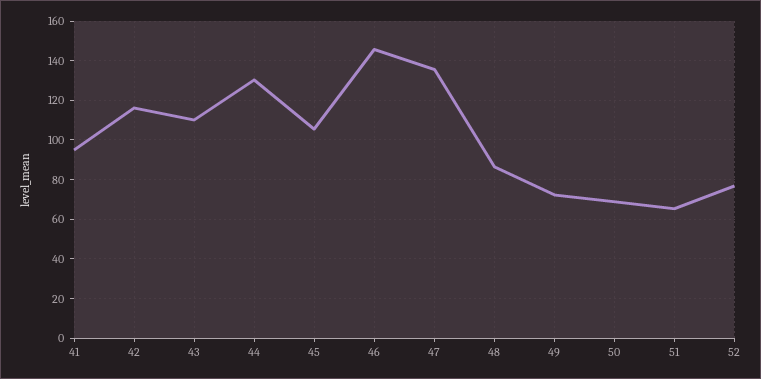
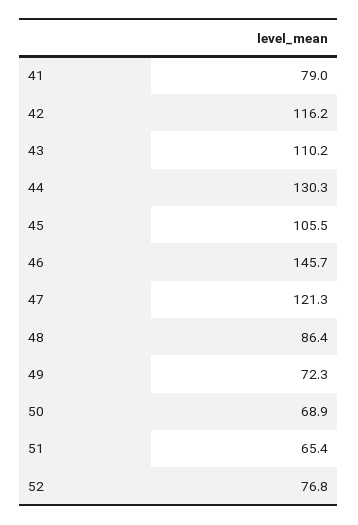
  {
-   "41": 95,
+   "41": 79,
    "42": 116.2,
    "43": 110.2,
    "44": 130.3,
    "45": 105.5,
    "46": 145.7,
-   "47": 135,
+   "47": 121.3,
    "48": 86.4,
    "49": 72.3,
    "50": 68.9,
    "51": 65.4,
    "52": 76.8
  }

